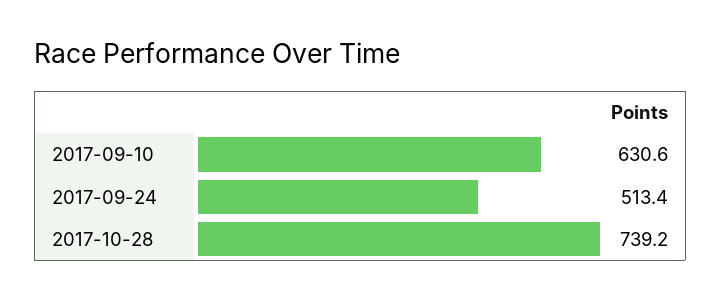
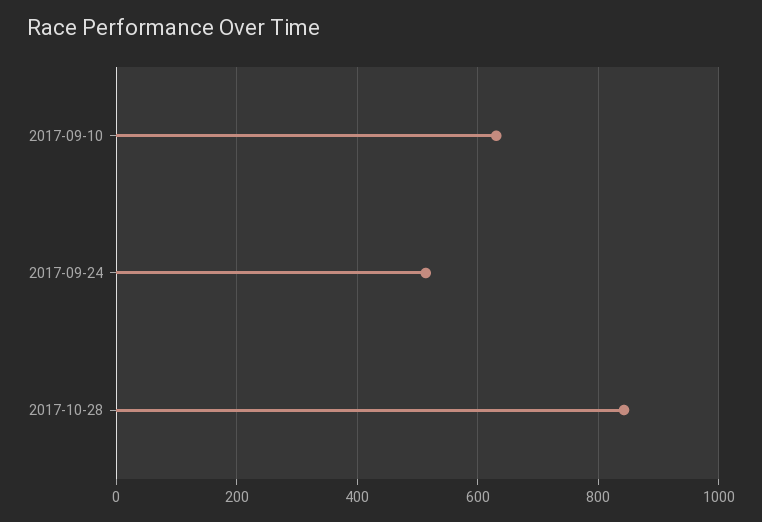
  {
    "2017-09-10": 630.6,
    "2017-09-24": 513.4,
-   "2017-10-28": 739.2
+   "2017-10-28": 840
  }

